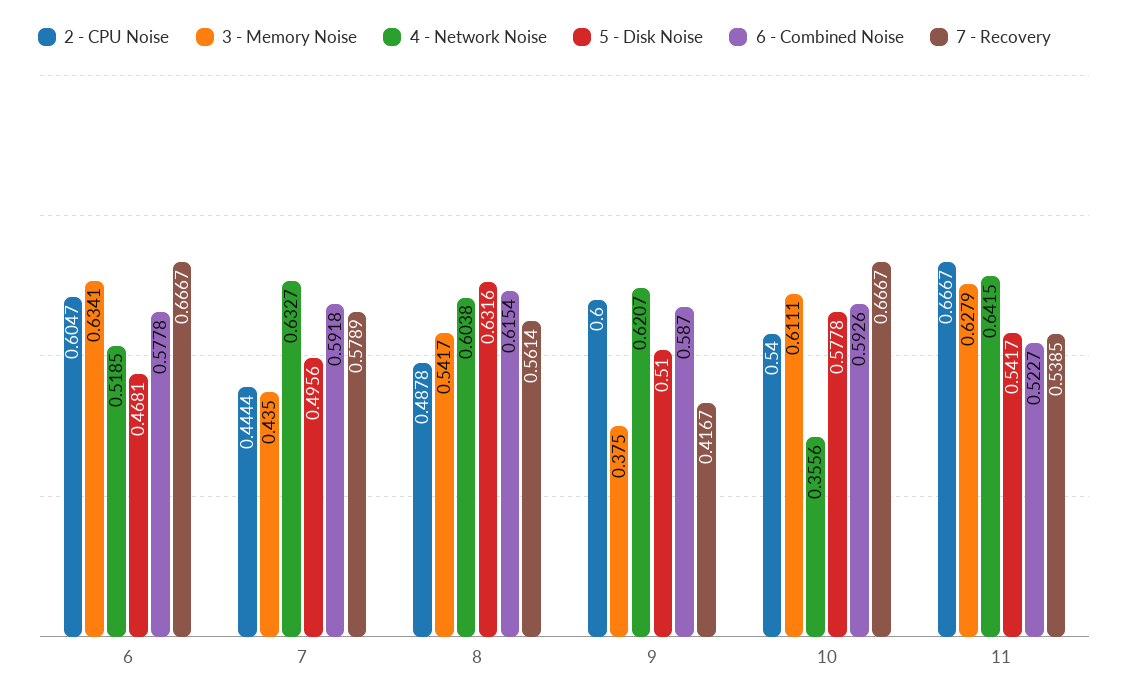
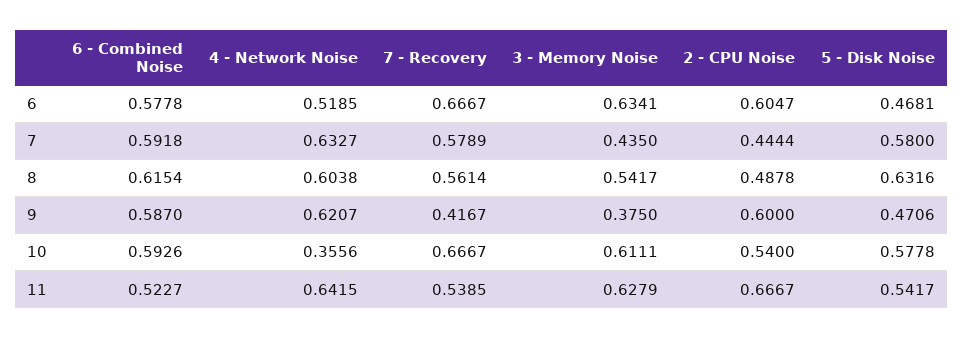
  {
    "2 - CPU Noise": {
      "6": 0.6047,
      "7": 0.4444,
      "8": 0.4878,
      "9": 0.6,
      "10": 0.54,
      "11": 0.6667
    },
    "3 - Memory Noise": {
      "6": 0.6341,
      "7": 0.435,
      "8": 0.5417,
      "9": 0.375,
      "10": 0.6111,
      "11": 0.6279
    },
    "4 - Network Noise": {
      "6": 0.5185,
      "7": 0.6327,
      "8": 0.6038,
      "9": 0.6207,
      "10": 0.3556,
      "11": 0.6415
    },
    "5 - Disk Noise": {
      "6": 0.4681,
-     "7": 0.4956,
+     "7": 0.58,
      "8": 0.6316,
-     "9": 0.51,
+     "9": 0.4706,
      "10": 0.5778,
      "11": 0.5417
    },
    "6 - Combined Noise": {
      "6": 0.5778,
      "7": 0.5918,
      "8": 0.6154,
      "9": 0.587,
      "10": 0.5926,
      "11": 0.5227
    },
    "7 - Recovery": {
      "6": 0.6667,
      "7": 0.5789,
      "8": 0.5614,
      "9": 0.4167,
      "10": 0.6667,
      "11": 0.5385
    }
  }

